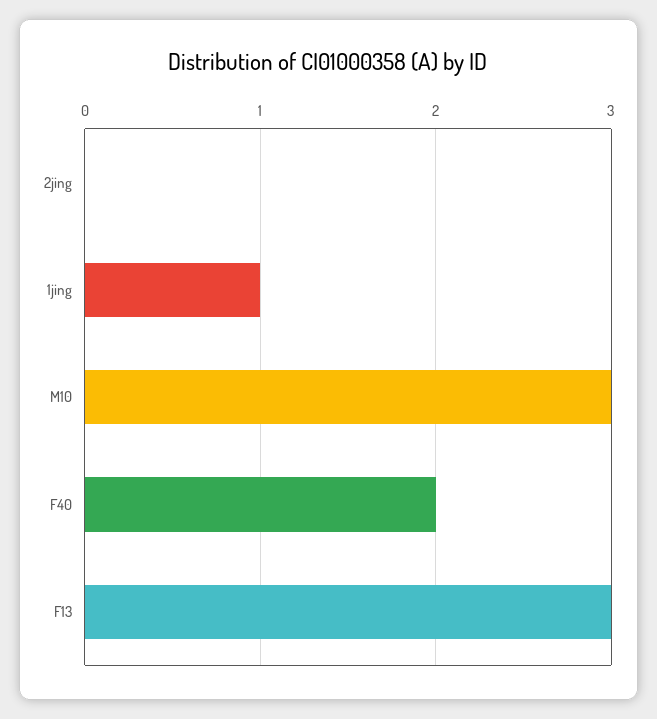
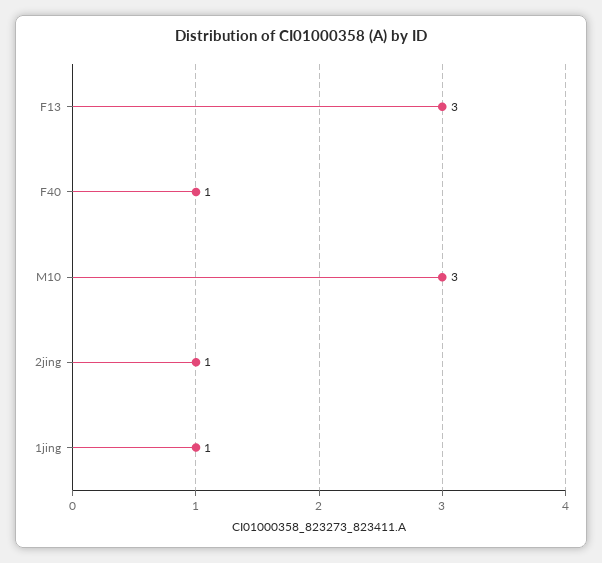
  {
-   "2jing": 0,
+   "2jing": 1,
    "1jing": 1,
    "M10": 3,
-   "F40": 2,
+   "F40": 1,
    "F13": 3
  }

